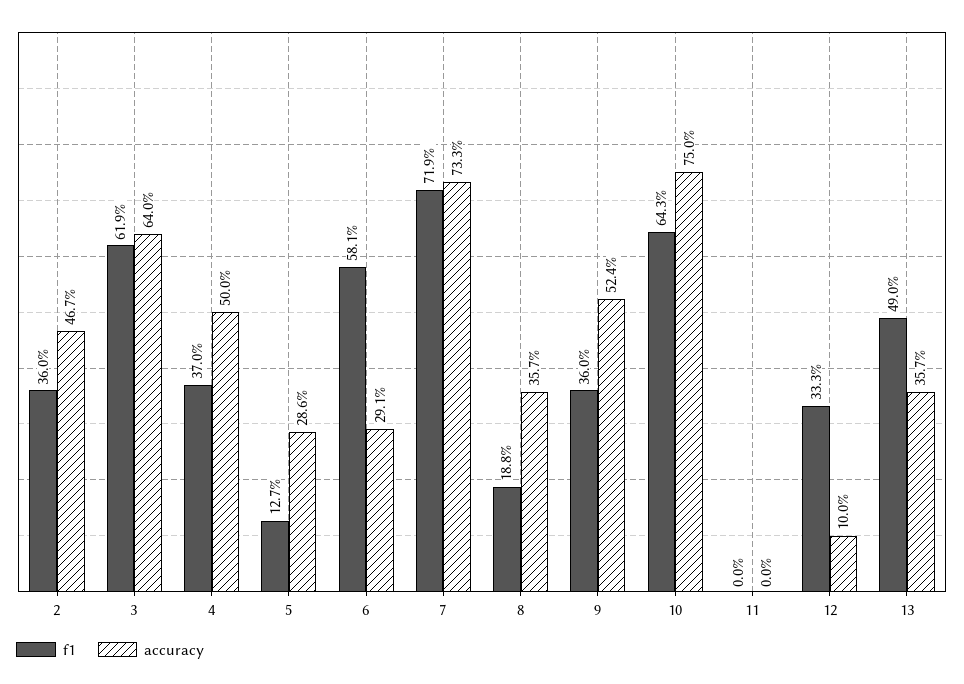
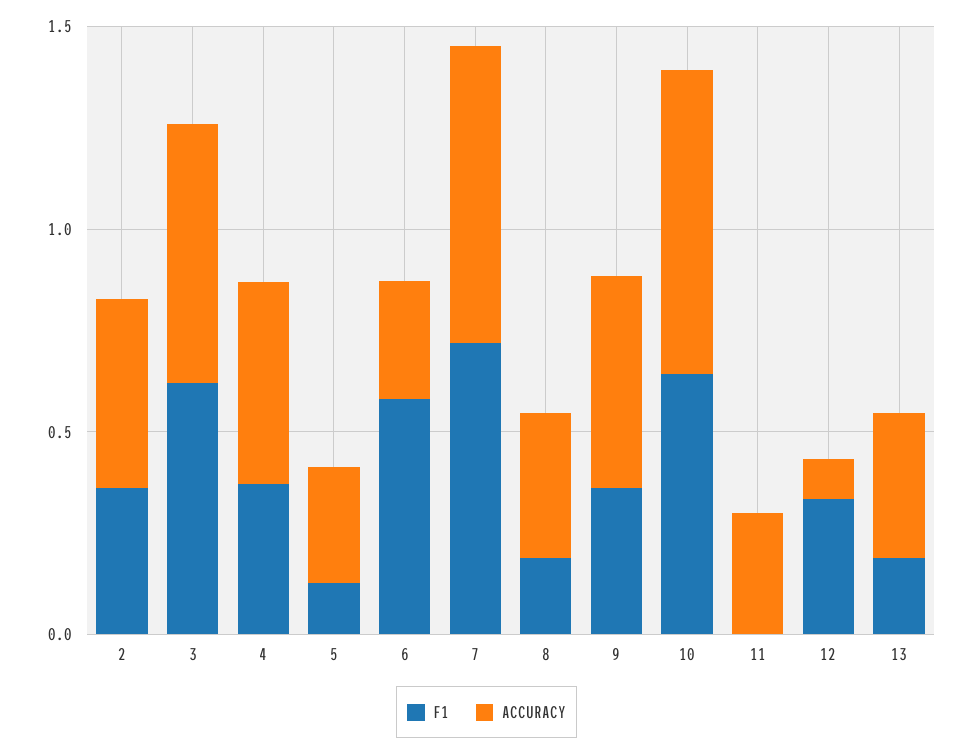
  {
    "f1": {
      "2": 0.36,
      "3": 0.619,
      "4": 0.37,
      "5": 0.127,
      "6": 0.581,
      "7": 0.719,
      "8": 0.188,
      "9": 0.36,
      "10": 0.643,
      "11": 0,
      "12": 0.333,
-     "13": 0.49
+     "13": 0.2
    },
    "accuracy": {
      "2": 0.467,
      "3": 0.64,
      "4": 0.5,
      "5": 0.286,
      "6": 0.291,
      "7": 0.733,
      "8": 0.357,
      "9": 0.524,
      "10": 0.75,
-     "11": 0,
+     "11": 0.3,
      "12": 0.1,
      "13": 0.357
    }
  }

